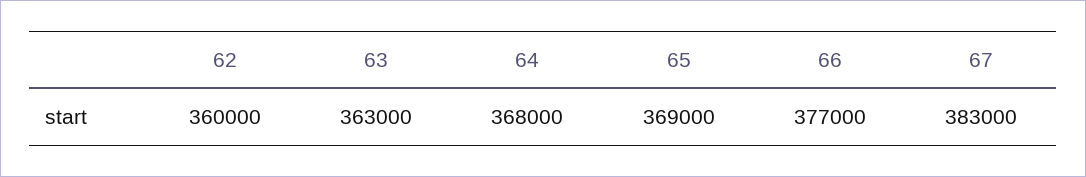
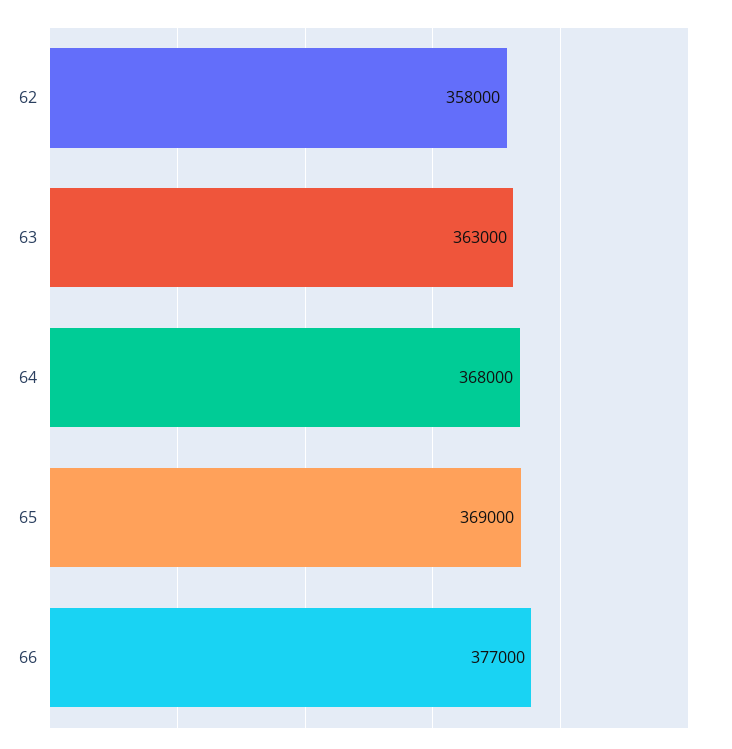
  {
-   "62": 360000,
+   "62": 358000,
    "63": 363000,
    "64": 368000,
    "65": 369000,
-   "66": 377000,
+   "66": 377000
-   "67": 383000
  }

